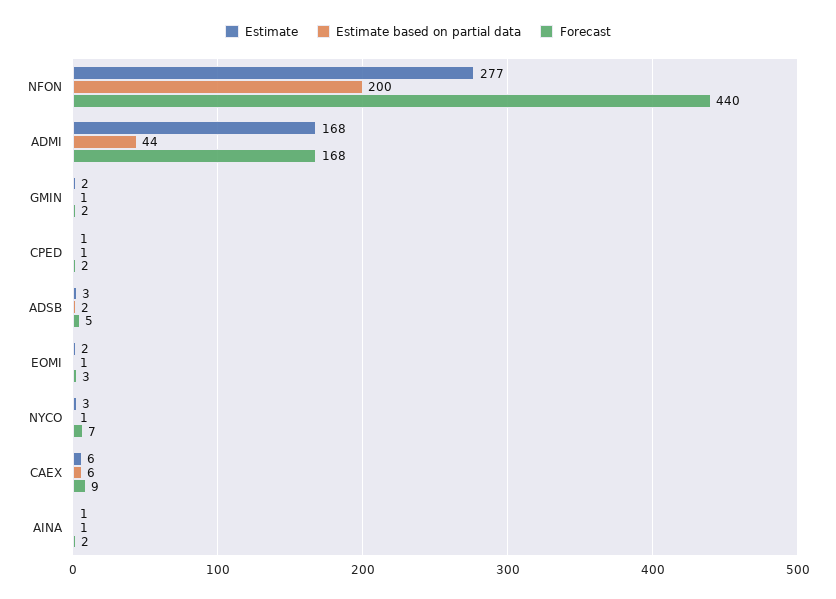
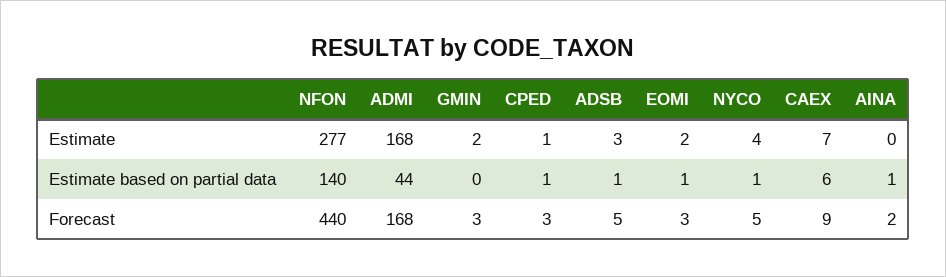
  {
    "Estimate": {
      "NFON": 277,
      "ADMI": 168,
      "GMIN": 2,
      "CPED": 1,
      "ADSB": 3,
      "EOMI": 2,
-     "NYCO": 3,
+     "NYCO": 4,
-     "CAEX": 6,
+     "CAEX": 7,
-     "AINA": 1
+     "AINA": 0
    },
    "Estimate based on partial data": {
-     "NFON": 200,
+     "NFON": 140,
      "ADMI": 44,
-     "GMIN": 1,
+     "GMIN": 0,
      "CPED": 1,
-     "ADSB": 2,
+     "ADSB": 1,
      "EOMI": 1,
      "NYCO": 1,
      "CAEX": 6,
      "AINA": 1
    },
    "Forecast": {
      "NFON": 440,
      "ADMI": 168,
-     "GMIN": 2,
+     "GMIN": 3,
-     "CPED": 2,
+     "CPED": 3,
      "ADSB": 5,
      "EOMI": 3,
-     "NYCO": 7,
+     "NYCO": 5,
      "CAEX": 9,
      "AINA": 2
    }
  }

